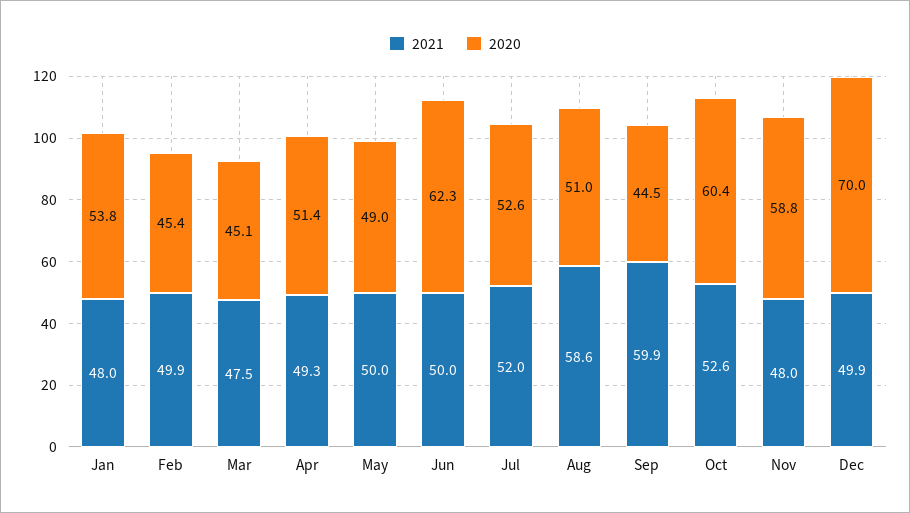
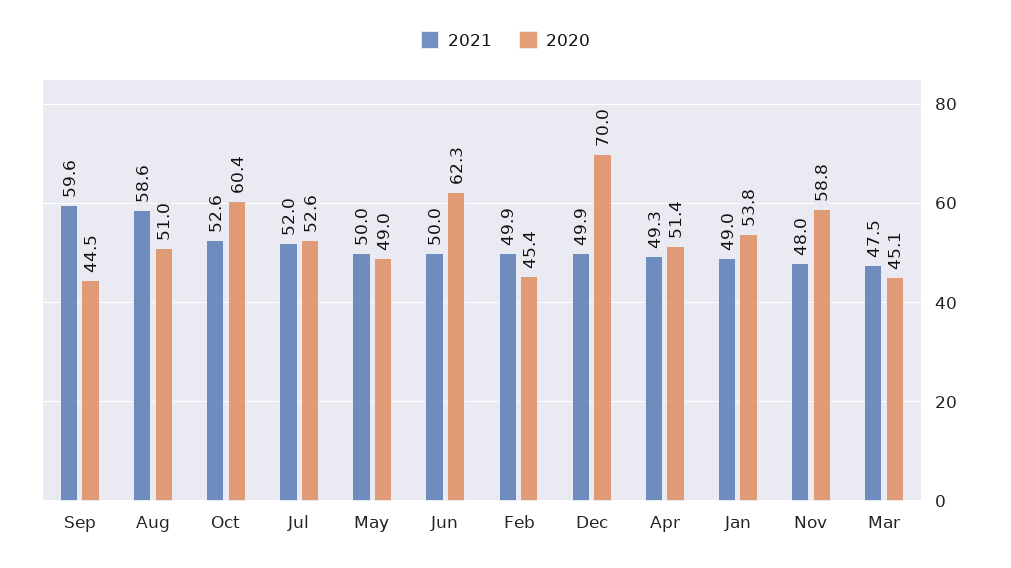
  {
    "2021": {
-     "Jan": 48,
+     "Jan": 49,
      "Feb": 49.9,
      "Mar": 47.5,
      "Apr": 49.3,
      "May": 50,
      "Jun": 50,
      "Jul": 52,
      "Aug": 58.6,
-     "Sep": 59.9,
+     "Sep": 59.6,
      "Oct": 52.6,
      "Nov": 48,
      "Dec": 49.9
    },
    "2020": {
      "Jan": 53.8,
      "Feb": 45.4,
      "Mar": 45.1,
      "Apr": 51.4,
      "May": 49,
      "Jun": 62.3,
      "Jul": 52.6,
      "Aug": 51,
      "Sep": 44.5,
      "Oct": 60.4,
      "Nov": 58.8,
      "Dec": 70
    }
  }

